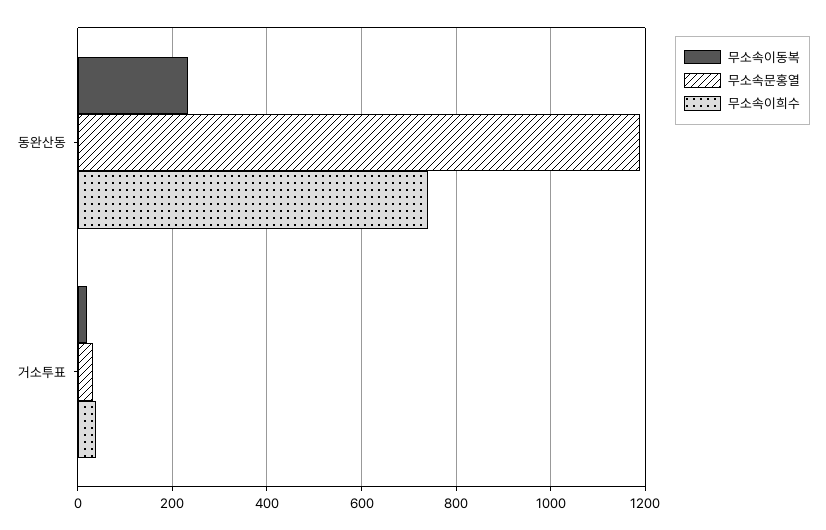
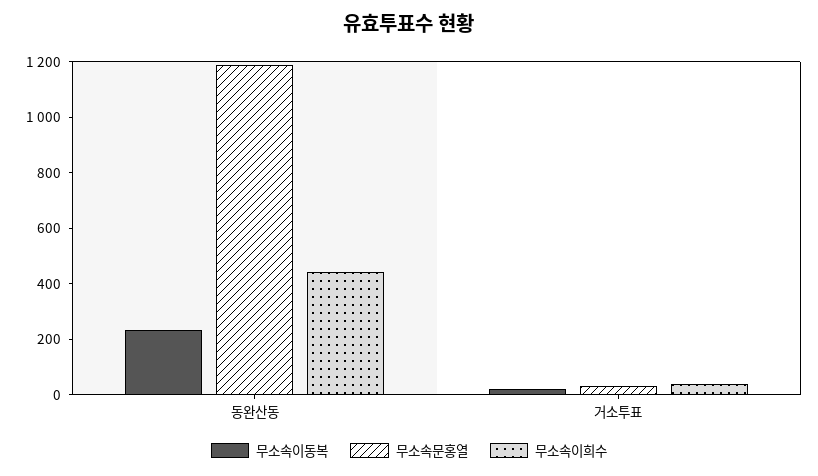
  {
    "무소속이동복": {
      "동완산동": 240,
      "거소투표": 20
    },
    "무소속문홍열": {
      "동완산동": 1180,
      "거소투표": 40
    },
    "무소속이희수": {
-     "동완산동": 740,
+     "동완산동": 450,
      "거소투표": 40
    }
  }

